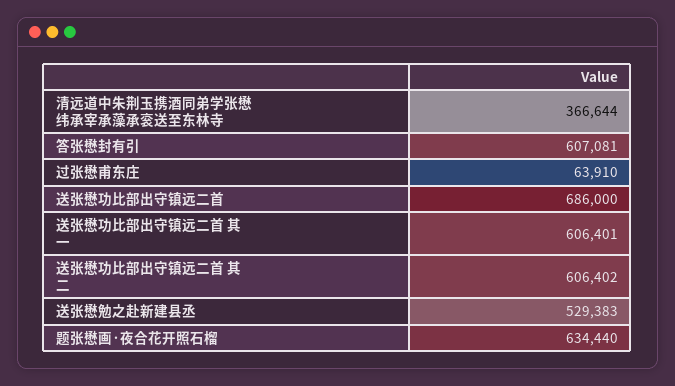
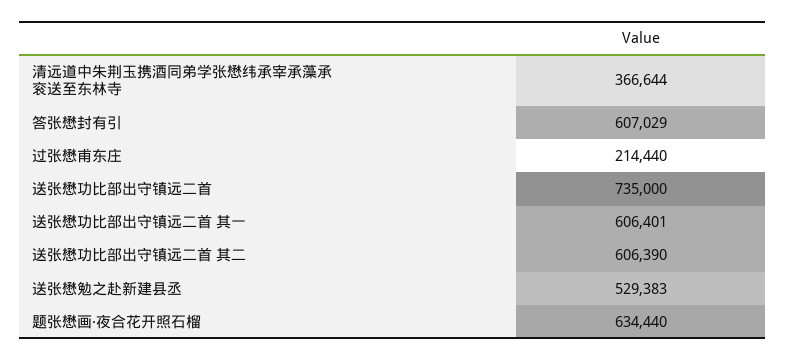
  {
    "清远道中朱荆玉携酒同弟学张懋纬承宰承藻承衮送至东林寺": 366644,
-   "答张懋封有引": 607081,
+   "答张懋封有引": 607029,
-   "过张懋甫东庄": 63910,
+   "过张懋甫东庄": 214440,
-   "送张懋功比部出守镇远二首": 686000,
+   "送张懋功比部出守镇远二首": 735000,
    "送张懋功比部出守镇远二首 其一": 606401,
-   "送张懋功比部出守镇远二首 其二": 606402,
+   "送张懋功比部出守镇远二首 其二": 606390,
    "送张懋勉之赴新建县丞": 529383,
    "题张懋画·夜合花开照石榴": 634440
  }

